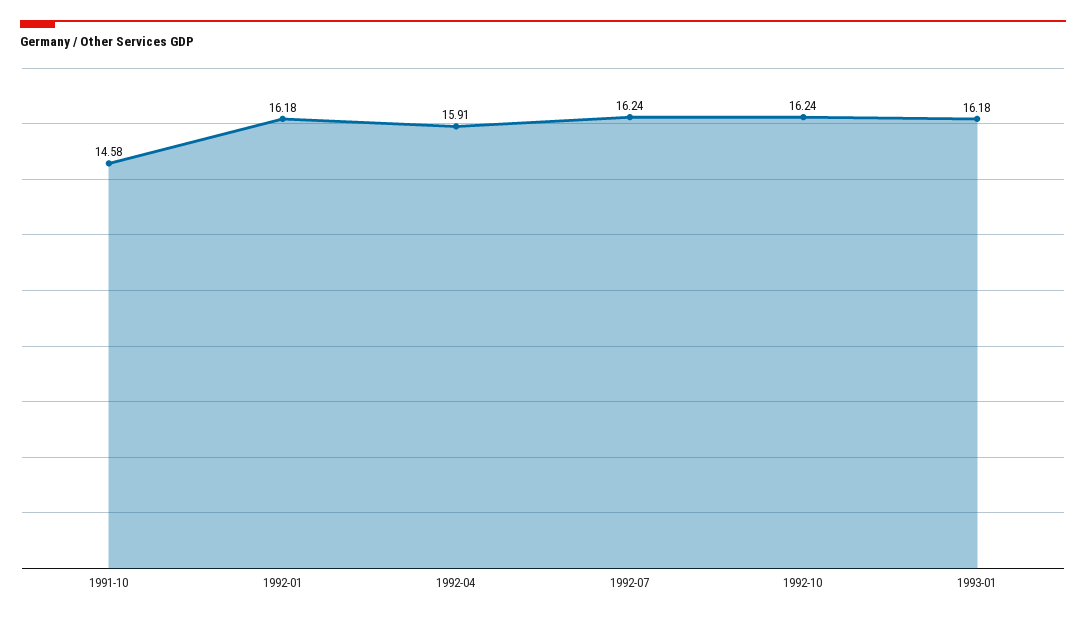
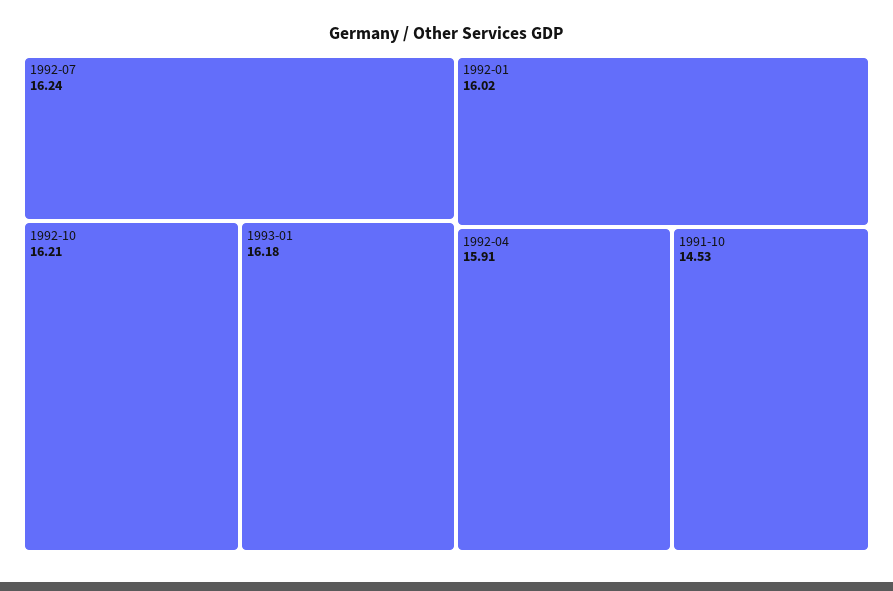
  {
-   "1991-10": 14.58,
+   "1991-10": 14.53,
-   "1992-01": 16.18,
+   "1992-01": 16.02,
    "1992-04": 15.91,
    "1992-07": 16.24,
-   "1992-10": 16.24,
+   "1992-10": 16.21,
    "1993-01": 16.18
  }

